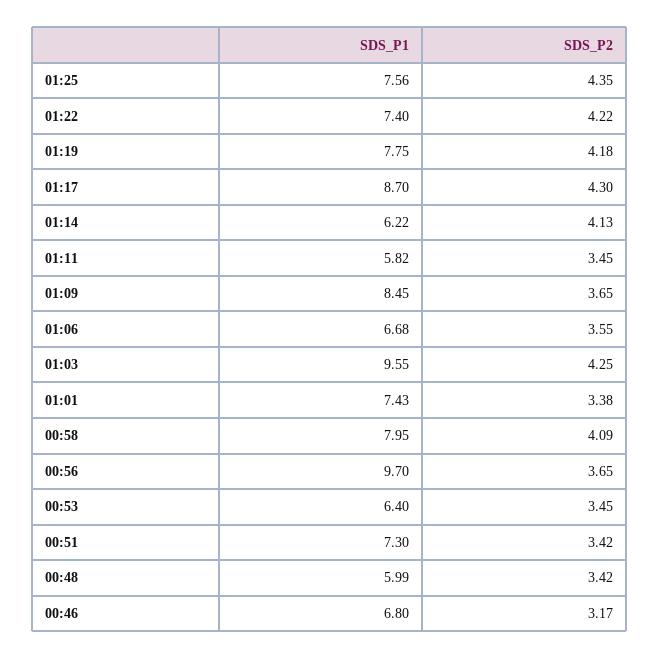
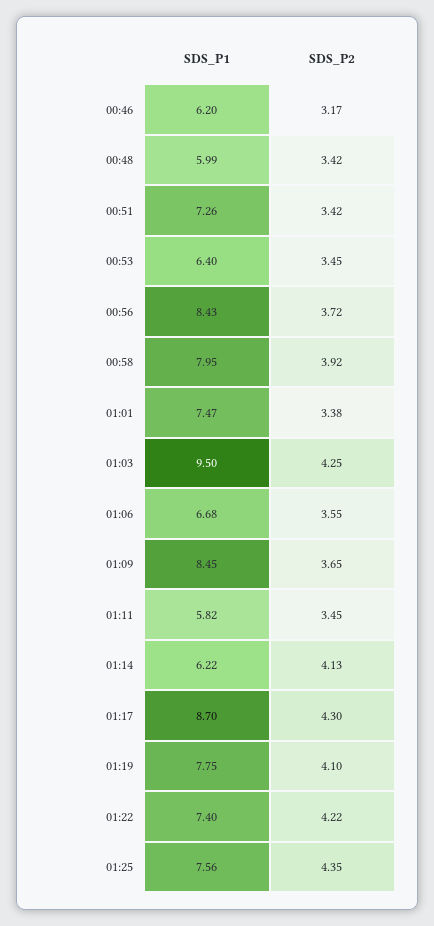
  {
    "SDS_P1": {
      "01:25": 7.56,
      "01:22": 7.4,
      "01:19": 7.75,
      "01:17": 8.7,
      "01:14": 6.22,
      "01:11": 5.82,
      "01:09": 8.45,
      "01:06": 6.68,
-     "01:03": 9.55,
+     "01:03": 9.5,
-     "01:01": 7.43,
+     "01:01": 7.47,
      "00:58": 7.95,
-     "00:56": 9.7,
+     "00:56": 8.43,
      "00:53": 6.4,
-     "00:51": 7.3,
+     "00:51": 7.26,
      "00:48": 5.99,
-     "00:46": 6.8
+     "00:46": 6.2
    },
    "SDS_P2": {
      "01:25": 4.35,
      "01:22": 4.22,
-     "01:19": 4.18,
+     "01:19": 4.1,
      "01:17": 4.3,
      "01:14": 4.13,
      "01:11": 3.45,
      "01:09": 3.65,
      "01:06": 3.55,
      "01:03": 4.25,
      "01:01": 3.38,
-     "00:58": 4.09,
+     "00:58": 3.92,
-     "00:56": 3.65,
+     "00:56": 3.72,
      "00:53": 3.45,
      "00:51": 3.42,
      "00:48": 3.42,
      "00:46": 3.17
    }
  }

